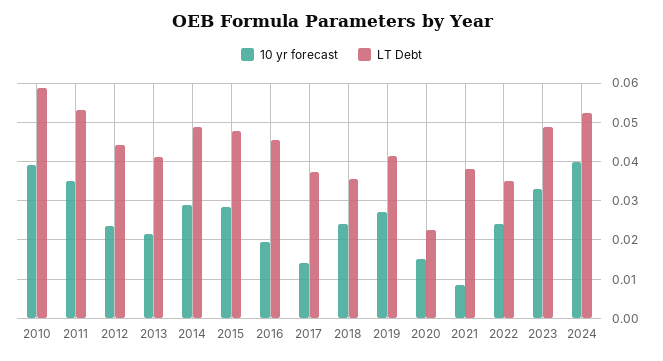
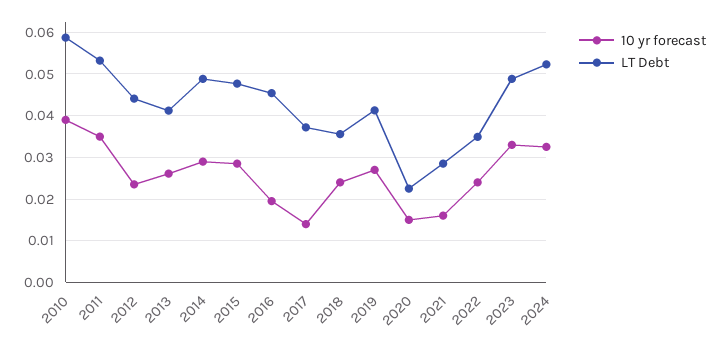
  {
    "10 yr forecast": {
      "2010": 0.04,
      "2011": 0.036,
      "2012": 0.024,
-     "2013": 0.022,
+     "2013": 0.026,
      "2014": 0.03,
      "2015": 0.028,
      "2016": 0.02,
      "2017": 0.014,
      "2018": 0.024,
      "2019": 0.028,
      "2020": 0.016,
-     "2021": 0.008,
+     "2021": 0.016,
      "2022": 0.024,
      "2023": 0.034,
-     "2024": 0.04
+     "2024": 0.032
    },
    "LT Debt": {
      "2010": 0.058,
      "2011": 0.054,
      "2012": 0.044,
      "2013": 0.042,
      "2014": 0.048,
      "2015": 0.048,
      "2016": 0.046,
      "2017": 0.038,
      "2018": 0.036,
      "2019": 0.042,
      "2020": 0.022,
-     "2021": 0.038,
+     "2021": 0.028,
      "2022": 0.034,
      "2023": 0.048,
      "2024": 0.052
    }
  }

